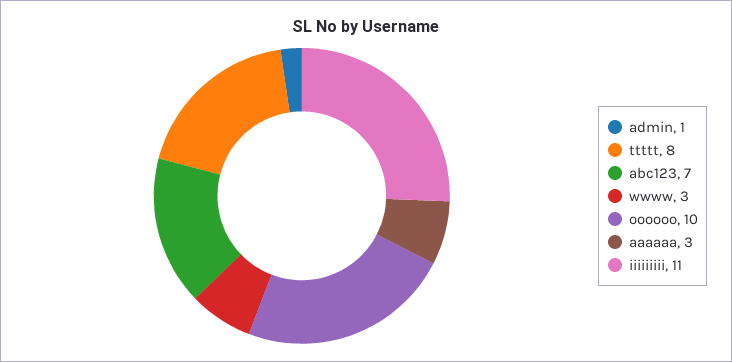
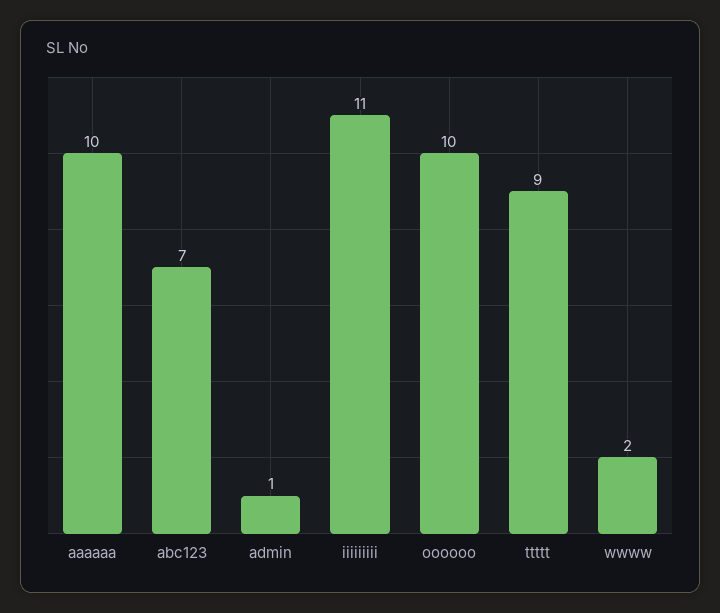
  {
    "admin": 1,
-   "ttttt": 8,
+   "ttttt": 9,
    "abc123": 7,
-   "wwww": 3,
+   "wwww": 2,
    "oooooo": 10,
-   "aaaaaa": 3,
+   "aaaaaa": 10,
    "iiiiiiiii": 11
  }

